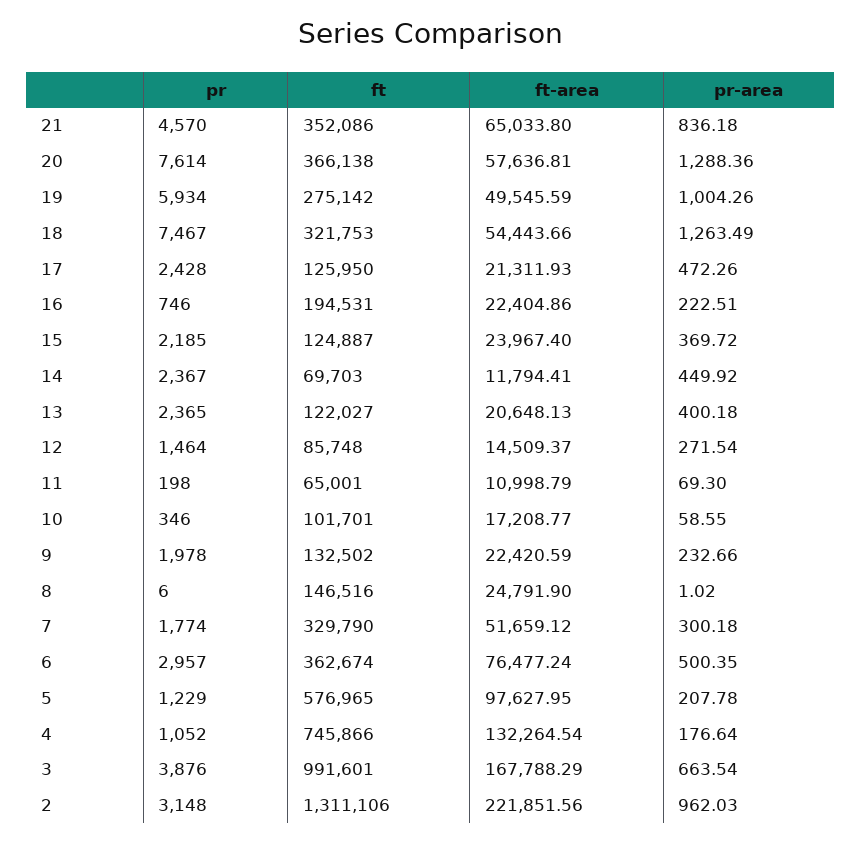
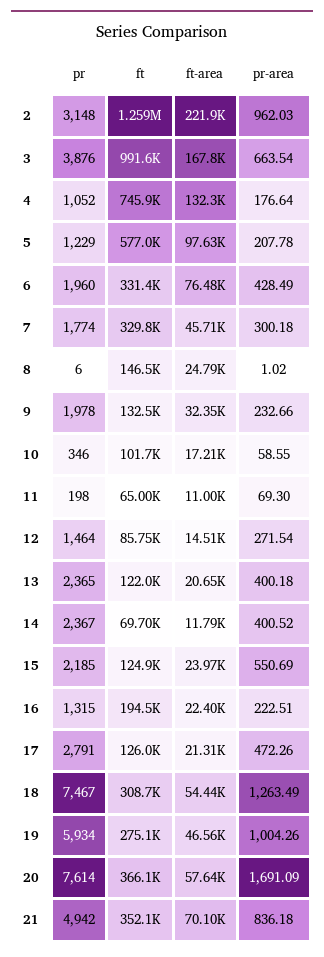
  {
    "pr": {
-     "21": 4570,
+     "21": 4942,
      "20": 7614,
      "19": 5934,
      "18": 7467,
-     "17": 2428,
+     "17": 2791,
-     "16": 746,
+     "16": 1315,
      "15": 2185,
      "14": 2367,
      "13": 2365,
      "12": 1464,
      "11": 198,
      "10": 346,
      "9": 1978,
      "8": 6,
      "7": 1774,
-     "6": 2957,
+     "6": 1960,
      "5": 1229,
      "4": 1052,
      "3": 3876,
      "2": 3148
    },
    "ft": {
      "21": 352086,
      "20": 366138,
      "19": 275142,
-     "18": 321753,
+     "18": 308700,
      "17": 125950,
      "16": 194531,
      "15": 124887,
      "14": 69703,
      "13": 122027,
      "12": 85748,
      "11": 65001,
      "10": 101701,
      "9": 132502,
      "8": 146516,
      "7": 329790,
-     "6": 362674,
+     "6": 331400,
      "5": 576965,
      "4": 745866,
      "3": 991601,
-     "2": 1311106
+     "2": 1259000
    },
    "ft-area": {
-     "21": 65033.8,
+     "21": 70100,
      "20": 57636.81,
-     "19": 49545.59,
+     "19": 46560,
      "18": 54443.66,
      "17": 21311.93,
      "16": 22404.86,
      "15": 23967.4,
      "14": 11794.41,
      "13": 20648.13,
      "12": 14509.37,
      "11": 10998.79,
      "10": 17208.77,
-     "9": 22420.59,
+     "9": 32350,
      "8": 24791.9,
-     "7": 51659.12,
+     "7": 45710,
      "6": 76477.24,
      "5": 97627.95,
      "4": 132264.54,
      "3": 167788.29,
      "2": 221851.56
    },
    "pr-area": {
      "21": 836.18,
-     "20": 1288.36,
+     "20": 1691.09,
      "19": 1004.26,
      "18": 1263.49,
      "17": 472.26,
      "16": 222.51,
-     "15": 369.72,
+     "15": 550.69,
-     "14": 449.92,
+     "14": 400.52,
      "13": 400.18,
      "12": 271.54,
      "11": 69.3,
      "10": 58.55,
      "9": 232.66,
      "8": 1.02,
      "7": 300.18,
-     "6": 500.35,
+     "6": 428.49,
      "5": 207.78,
      "4": 176.64,
      "3": 663.54,
      "2": 962.03
    }
  }

